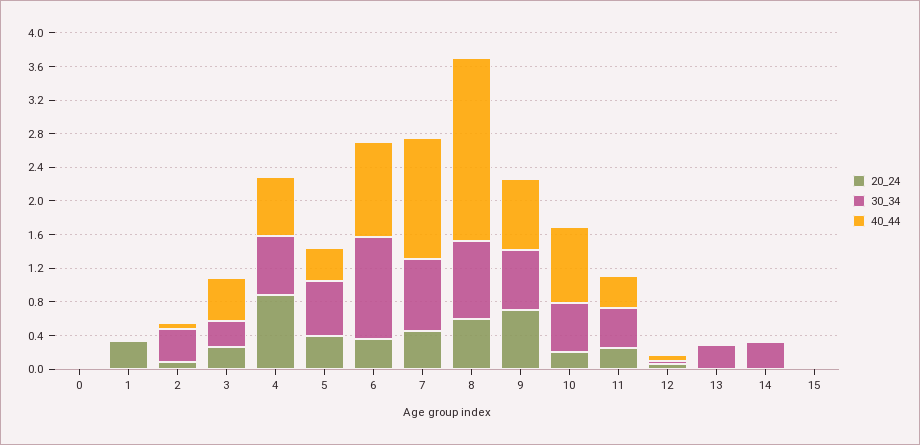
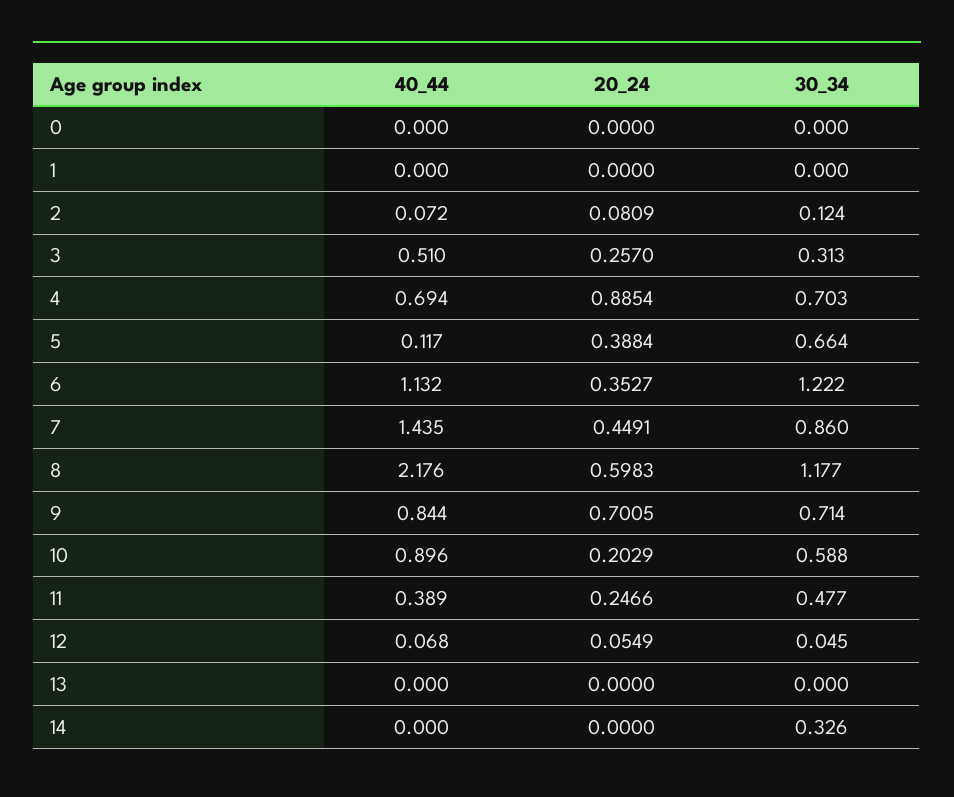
  {
    "20_24": {
      "0": 0,
-     "1": 0.3,
+     "1": 0,
      "2": 0.0809,
      "3": 0.257,
      "4": 0.8854,
      "5": 0.3884,
      "6": 0.3527,
      "7": 0.4491,
      "8": 0.5983,
      "9": 0.7005,
      "10": 0.2029,
      "11": 0.2466,
      "12": 0.0549,
      "13": 0,
-     "14": 0,
+     "14": 0
-     "15": 0
    },
    "30_34": {
      "0": 0,
      "1": 0,
-     "2": 0.4,
+     "2": 0.124,
      "3": 0.313,
      "4": 0.703,
      "5": 0.664,
      "6": 1.222,
      "7": 0.86,
-     "8": 0.9,
+     "8": 1.177,
      "9": 0.714,
      "10": 0.588,
      "11": 0.477,
      "12": 0.045,
-     "13": 0.3,
+     "13": 0,
-     "14": 0.326,
+     "14": 0.326
-     "15": 0
    },
    "40_44": {
      "0": 0,
      "1": 0,
      "2": 0.072,
      "3": 0.51,
      "4": 0.694,
-     "5": 0.4,
+     "5": 0.117,
      "6": 1.132,
      "7": 1.435,
      "8": 2.176,
      "9": 0.844,
      "10": 0.896,
      "11": 0.389,
      "12": 0.068,
      "13": 0,
-     "14": 0,
+     "14": 0
-     "15": 0
    }
  }

